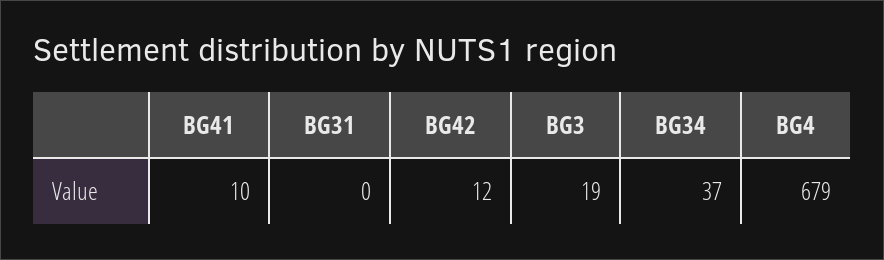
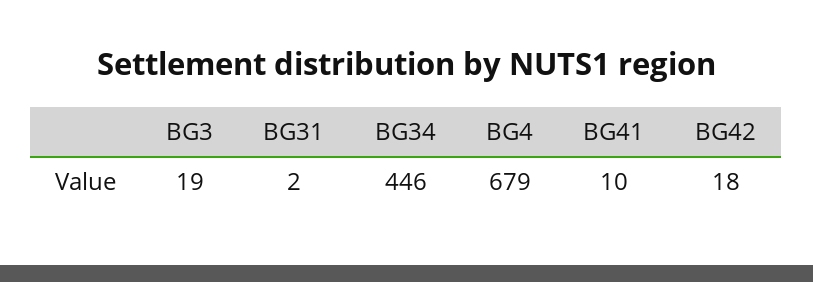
  {
    "BG41": 10,
-   "BG31": 0,
+   "BG31": 2,
-   "BG42": 12,
+   "BG42": 18,
    "BG3": 19,
-   "BG34": 37,
+   "BG34": 446,
    "BG4": 679
  }

